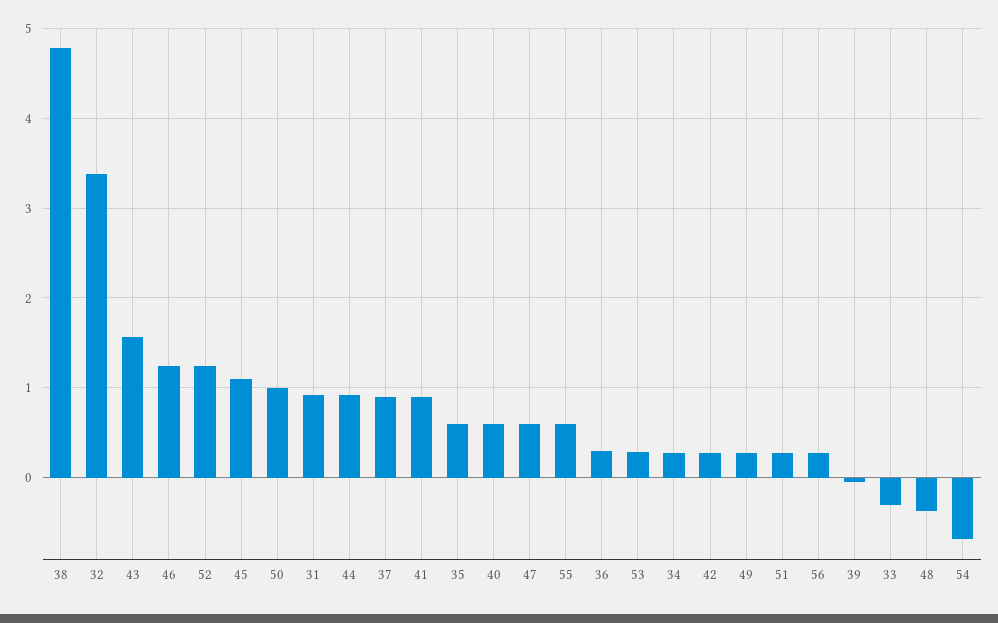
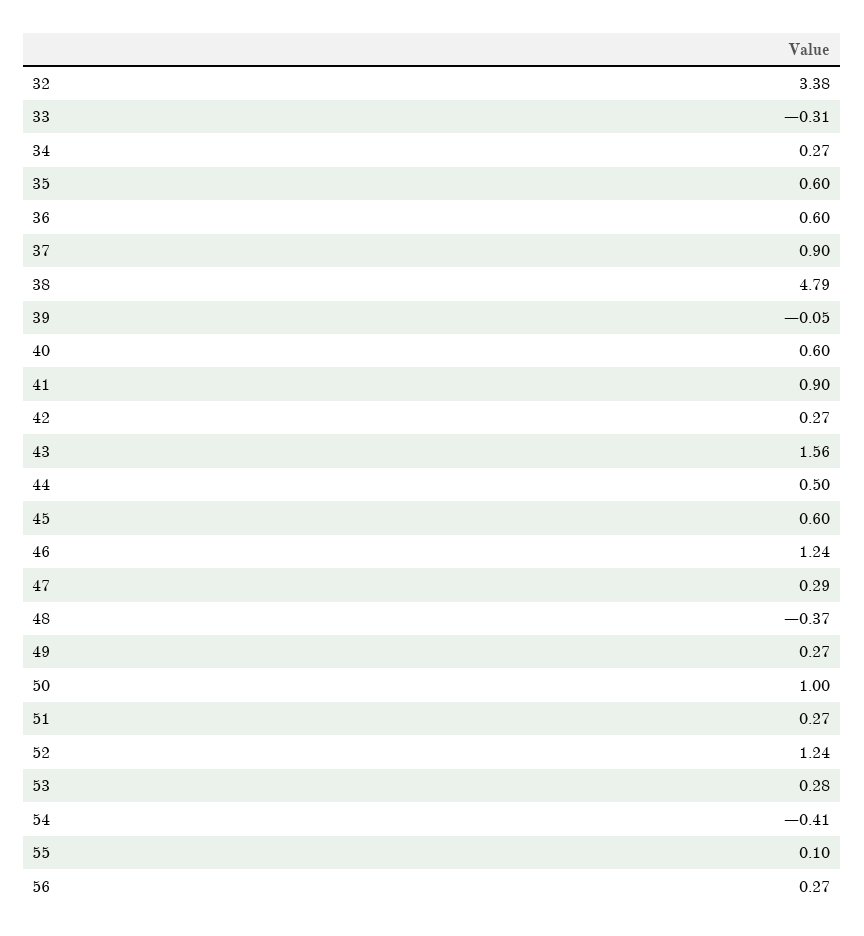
  {
    "38": 4.79,
    "32": 3.38,
    "43": 1.56,
    "46": 1.24,
    "52": 1.24,
-   "45": 1.1,
+   "45": 0.6,
    "50": 1,
-   "31": 0.9,
-   "44": 0.9,
+   "44": 0.5,
    "37": 0.9,
    "41": 0.9,
    "35": 0.6,
    "40": 0.6,
-   "47": 0.6,
+   "47": 0.29,
-   "55": 0.6,
+   "55": 0.1,
-   "36": 0.3,
+   "36": 0.6,
    "53": 0.28,
    "34": 0.27,
    "42": 0.27,
    "49": 0.27,
    "51": 0.27,
    "56": 0.27,
    "39": -0.05,
    "33": -0.31,
    "48": -0.37,
-   "54": -0.7
+   "54": -0.41
  }

